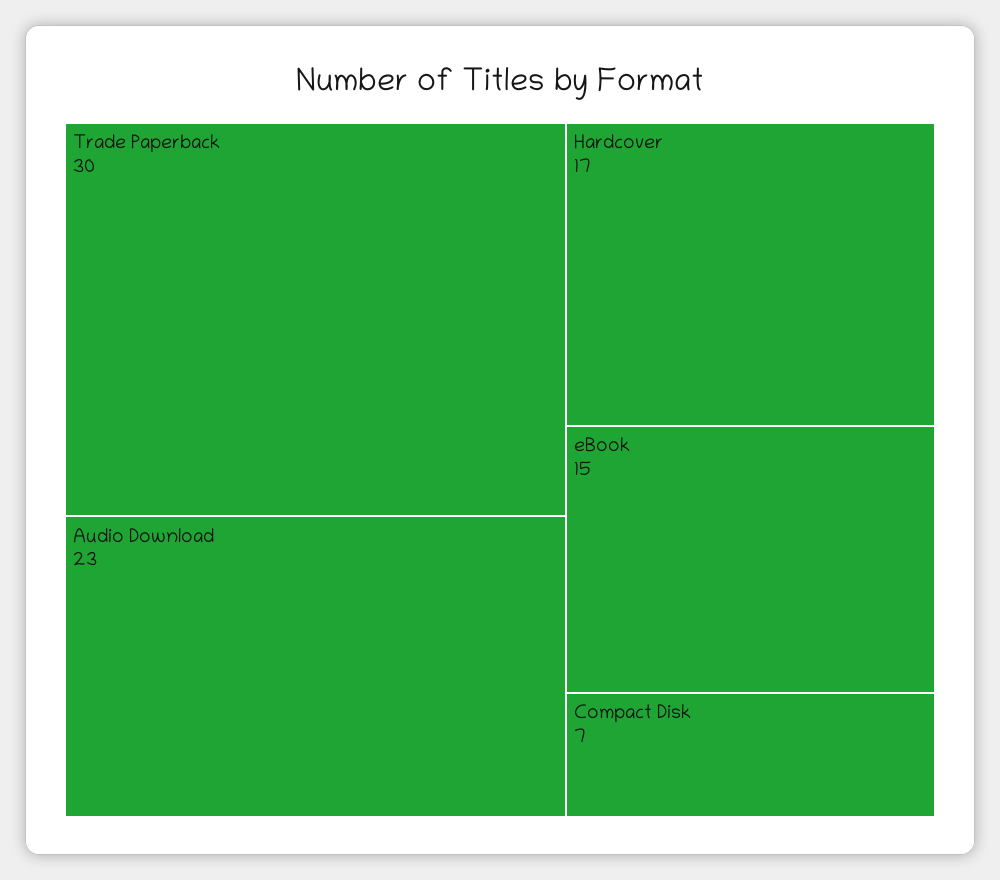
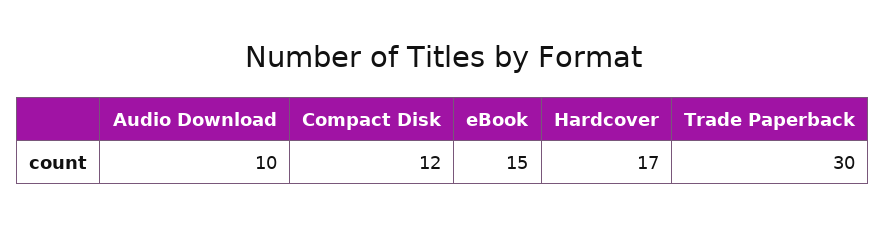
  {
    "Trade Paperback": 30,
-   "Audio Download": 23,
+   "Audio Download": 10,
    "Hardcover": 17,
    "eBook": 15,
-   "Compact Disk": 7
+   "Compact Disk": 12
  }

